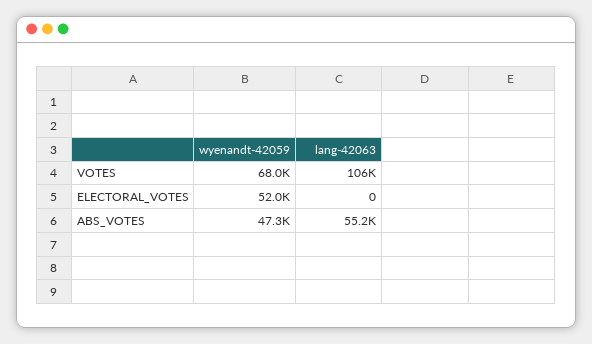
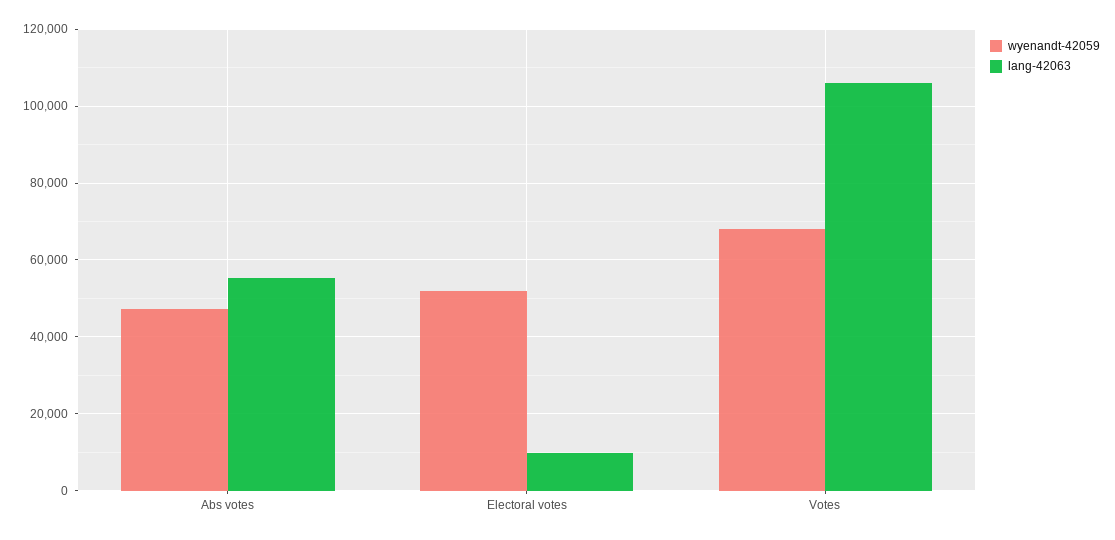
  {
    "wyenandt-42059": {
      "VOTES": 68000,
      "ELECTORAL_VOTES": 52000,
      "ABS_VOTES": 47300
    },
    "lang-42063": {
      "VOTES": 106000,
-     "ELECTORAL_VOTES": 0,
+     "ELECTORAL_VOTES": 10000,
      "ABS_VOTES": 55200
    }
  }

